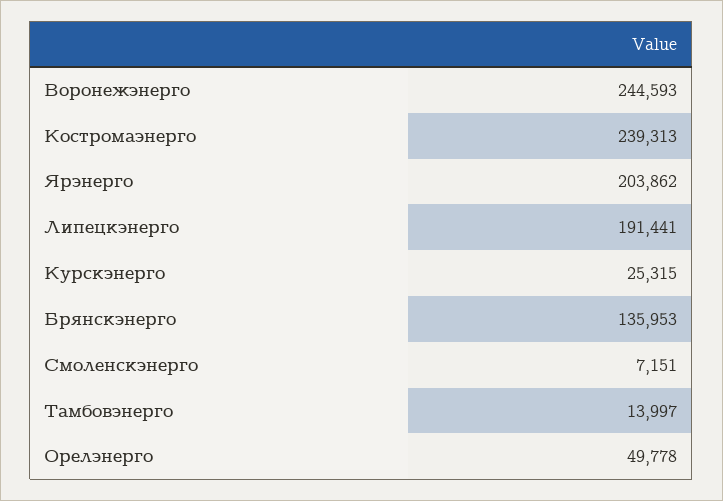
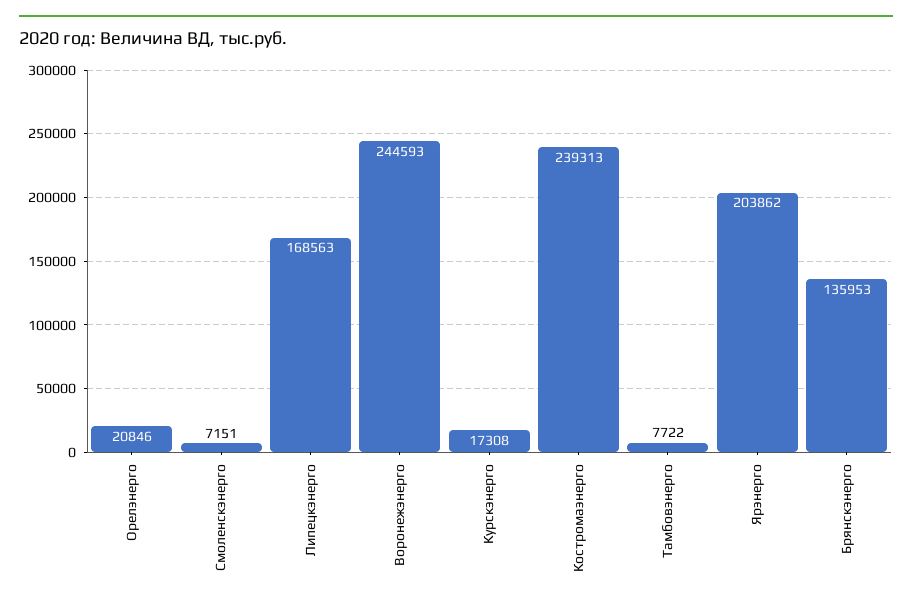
  {
    "Воронежэнерго": 244593,
    "Костромаэнерго": 239313,
    "Ярэнерго": 203862,
-   "Липецкэнерго": 191441,
+   "Липецкэнерго": 168563,
-   "Курскэнерго": 25315,
+   "Курскэнерго": 17308,
    "Брянскэнерго": 135953,
    "Смоленскэнерго": 7151,
-   "Тамбовэнерго": 13997,
+   "Тамбовэнерго": 7722,
-   "Орелэнерго": 49778
+   "Орелэнерго": 20846
  }

